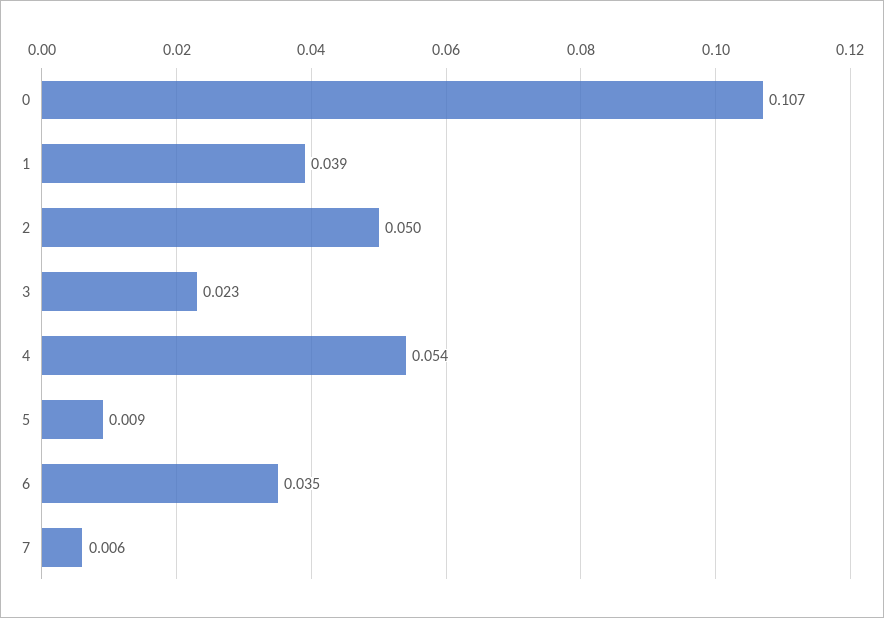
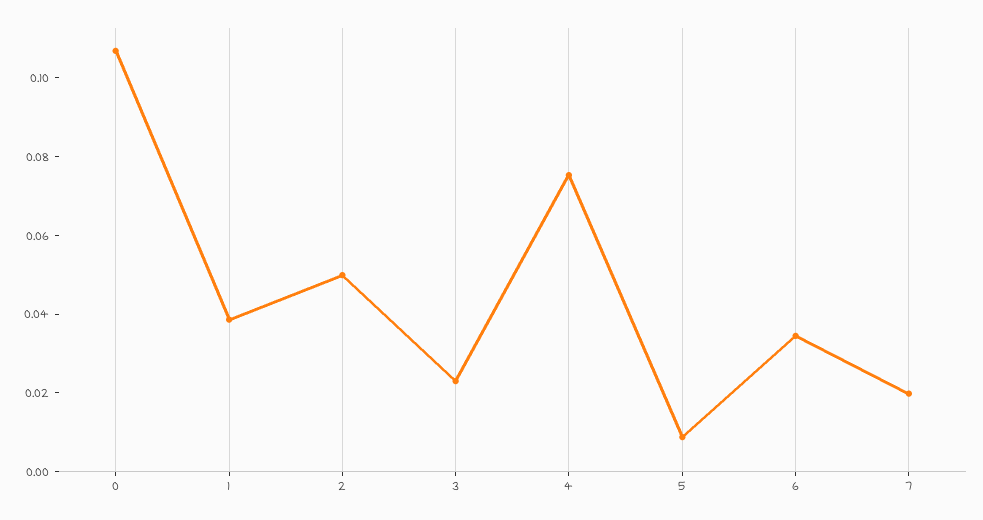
  {
    "0": 0.107,
    "1": 0.039,
    "2": 0.05,
    "3": 0.023,
-   "4": 0.054,
+   "4": 0.075,
    "5": 0.009,
    "6": 0.035,
-   "7": 0.006
+   "7": 0.02
  }

